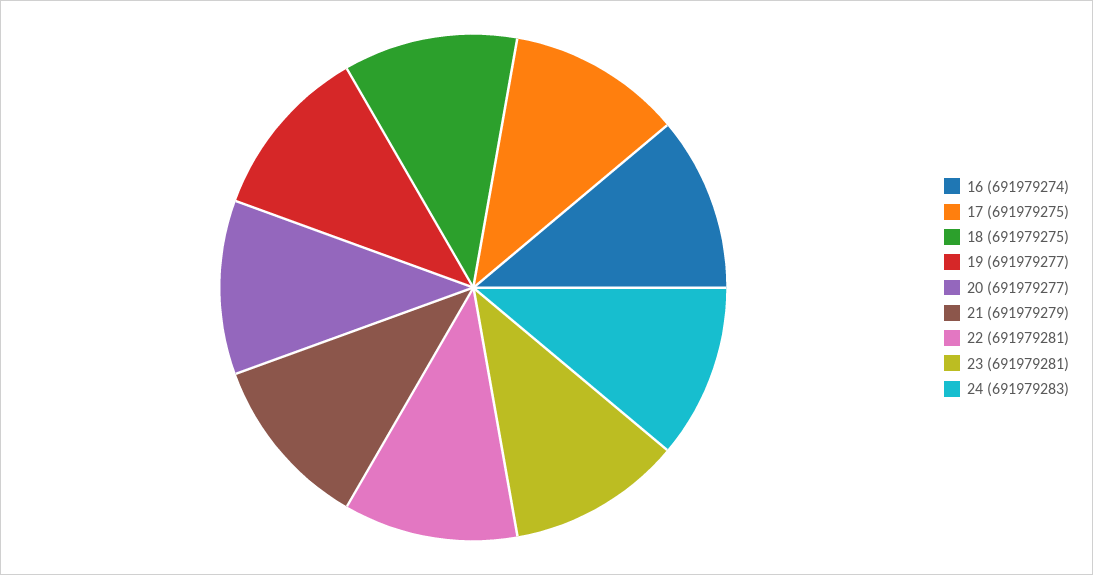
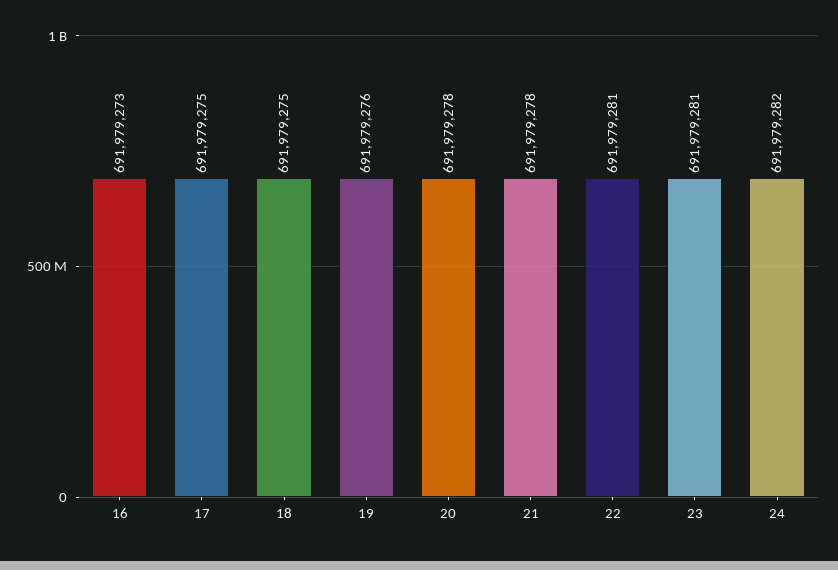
  {
-   "16": 691979274,
+   "16": 691979273,
    "17": 691979275,
    "18": 691979275,
-   "19": 691979277,
+   "19": 691979276,
-   "20": 691979277,
+   "20": 691979278,
-   "21": 691979279,
+   "21": 691979278,
    "22": 691979281,
    "23": 691979281,
-   "24": 691979283
+   "24": 691979282
  }

